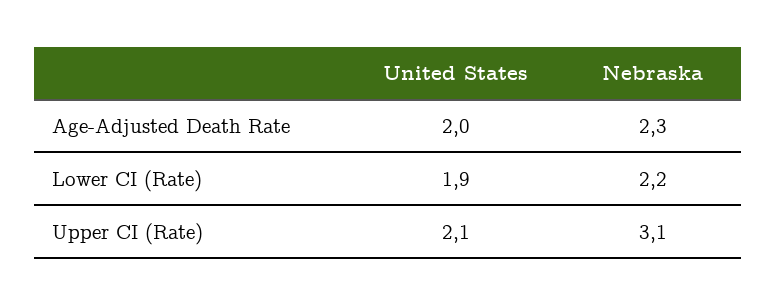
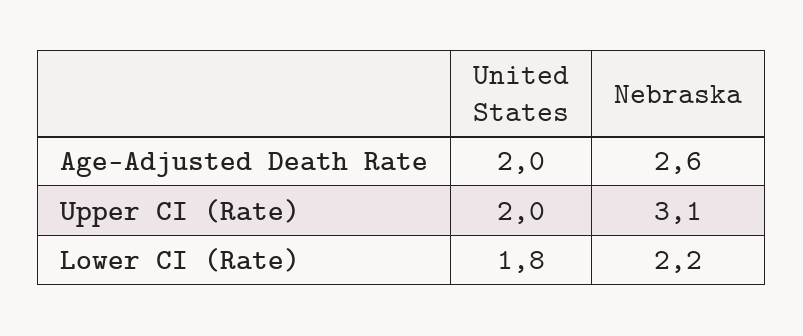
  {
    "United States": {
      "Age-Adjusted Death Rate": 2,
-     "Lower CI (Rate)": 1.9,
+     "Lower CI (Rate)": 1.8,
-     "Upper CI (Rate)": 2.1
+     "Upper CI (Rate)": 2
    },
    "Nebraska": {
-     "Age-Adjusted Death Rate": 2.3,
+     "Age-Adjusted Death Rate": 2.6,
      "Lower CI (Rate)": 2.2,
      "Upper CI (Rate)": 3.1
    }
  }

